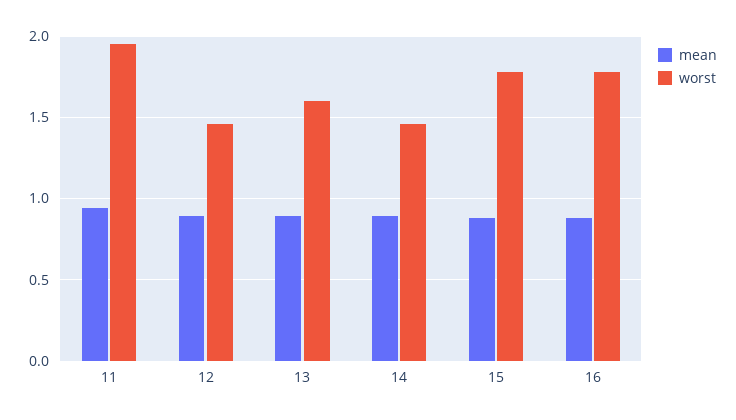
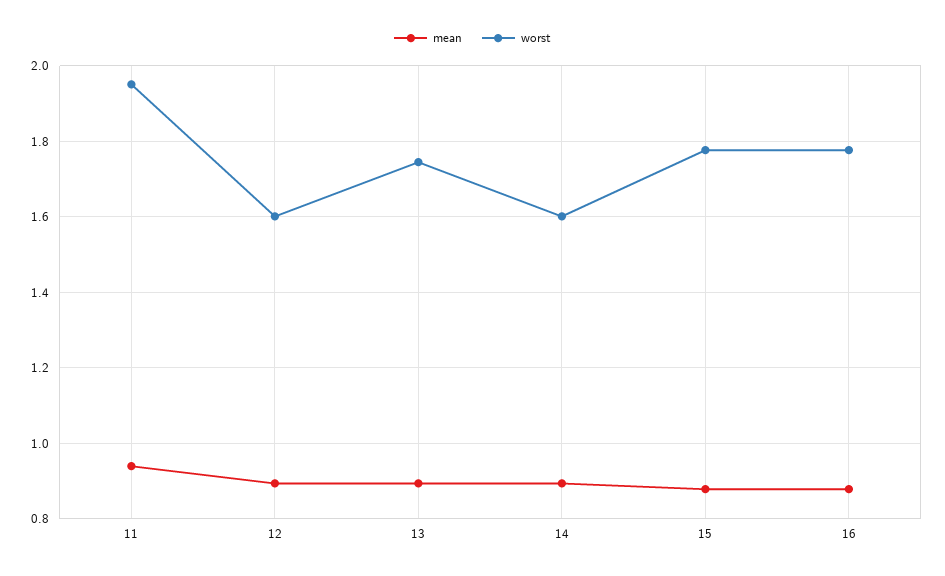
  {
    "mean": {
      "11": 0.94,
      "12": 0.9,
      "13": 0.9,
      "14": 0.9,
      "15": 0.88,
      "16": 0.88
    },
    "worst": {
      "11": 1.96,
-     "12": 1.45,
+     "12": 1.6,
-     "13": 1.6,
+     "13": 1.74,
-     "14": 1.45,
+     "14": 1.6,
      "15": 1.78,
      "16": 1.78
    }
  }

